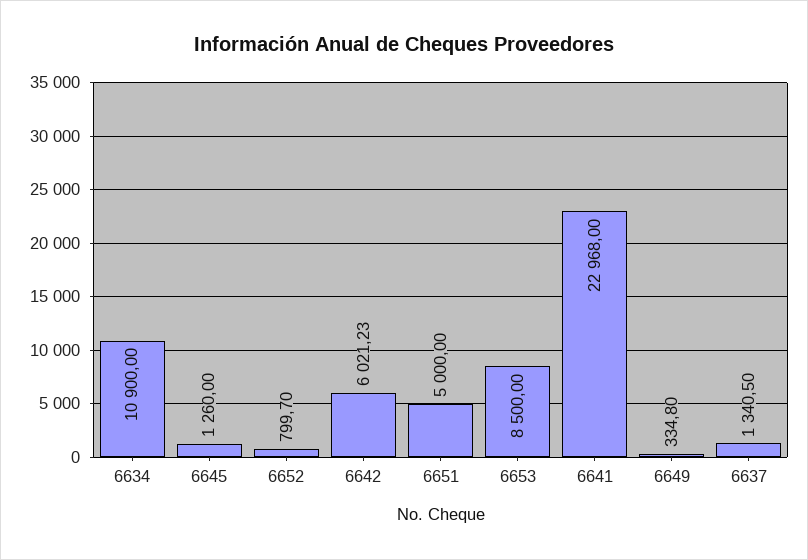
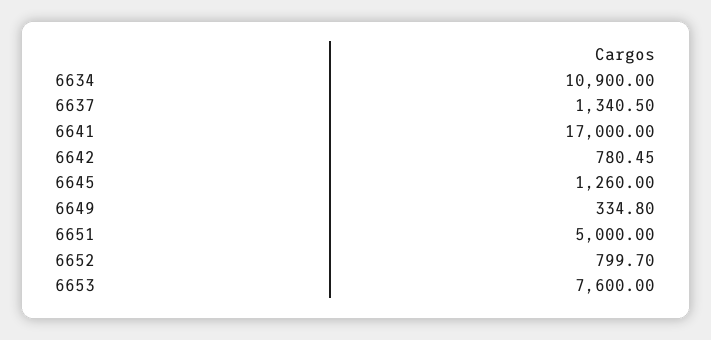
  {
    "6634": 10900,
    "6645": 1260,
    "6652": 799.7,
-   "6642": 6021.23,
+   "6642": 780.45,
    "6651": 5000,
-   "6653": 8500,
+   "6653": 7600,
-   "6641": 22968,
+   "6641": 17000,
    "6649": 334.8,
    "6637": 1340.5
  }

